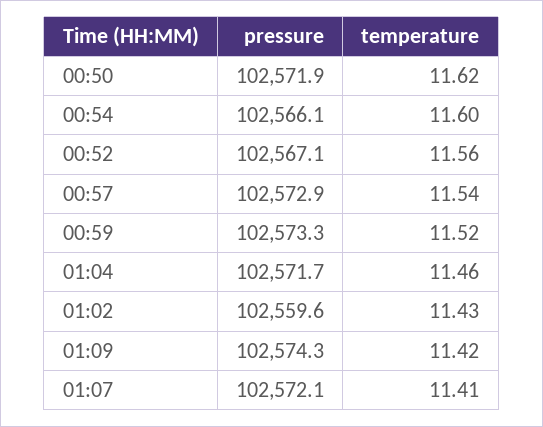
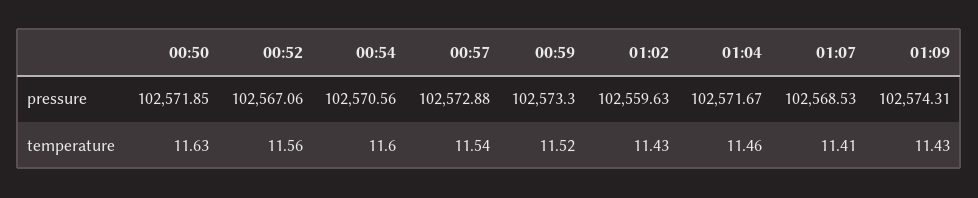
  {
    "pressure": {
      "00:50": 102571.85,
-     "00:54": 102566.1,
+     "00:54": 102570.56,
      "00:52": 102567.06,
      "00:57": 102572.88,
      "00:59": 102573.3,
      "01:04": 102571.67,
      "01:02": 102559.63,
      "01:09": 102574.31,
-     "01:07": 102572.1
+     "01:07": 102568.53
    },
    "temperature": {
-     "00:50": 11.62,
+     "00:50": 11.63,
      "00:54": 11.6,
      "00:52": 11.56,
      "00:57": 11.54,
      "00:59": 11.52,
      "01:04": 11.46,
      "01:02": 11.43,
-     "01:09": 11.42,
+     "01:09": 11.43,
      "01:07": 11.41
    }
  }

